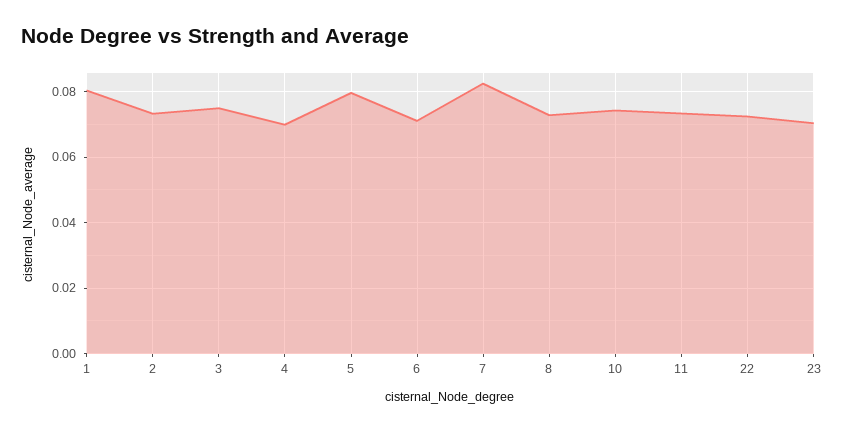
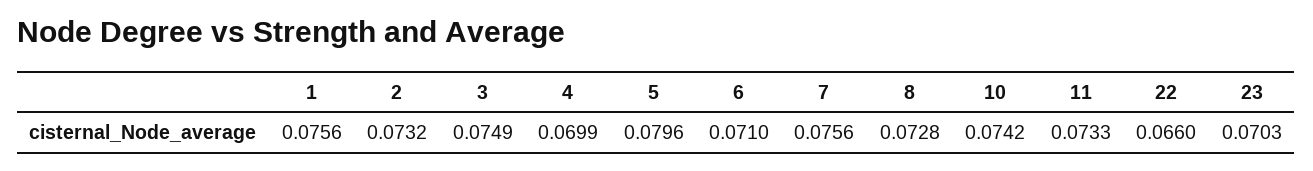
  {
-   "1": 0.08,
+   "1": 0.0756,
    "2": 0.0732,
    "3": 0.0749,
    "4": 0.0699,
    "5": 0.0796,
    "6": 0.071,
-   "7": 0.082,
+   "7": 0.0756,
    "8": 0.0728,
    "10": 0.0742,
    "11": 0.0733,
-   "22": 0.072,
+   "22": 0.066,
    "23": 0.0703
  }

